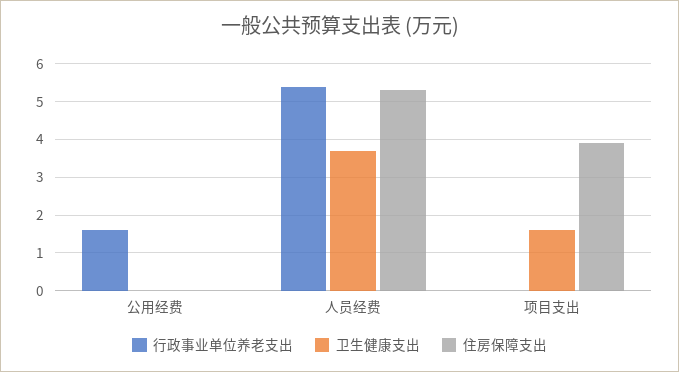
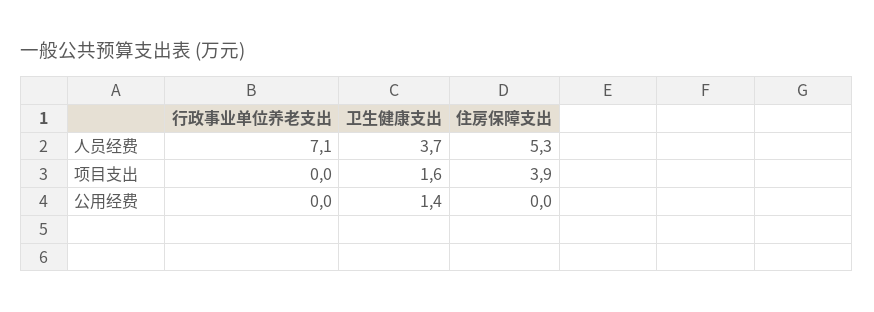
  {
    "行政事业单位养老支出": {
-     "公用经费": 1.5,
+     "公用经费": 0,
-     "人员经费": 5.5,
+     "人员经费": 7.1,
      "项目支出": 0
    },
    "卫生健康支出": {
-     "公用经费": 0,
+     "公用经费": 1.4,
      "人员经费": 3.7,
      "项目支出": 1.6
    },
    "住房保障支出": {
      "公用经费": 0,
      "人员经费": 5.3,
      "项目支出": 3.9
    }
  }

